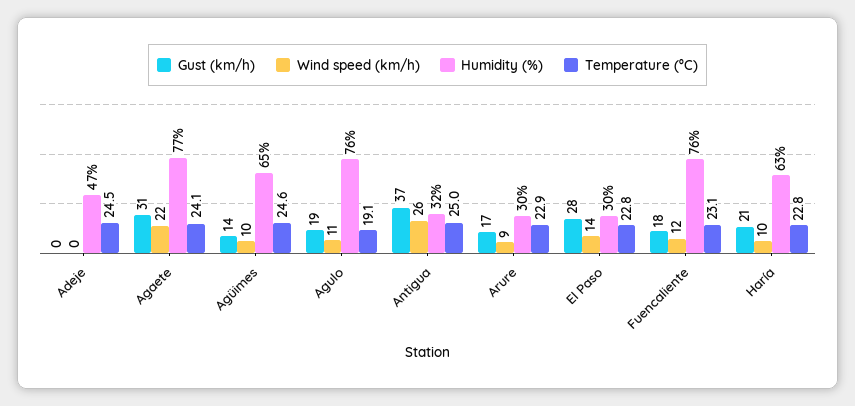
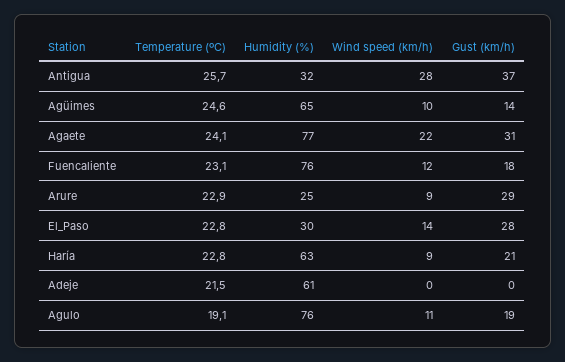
  {
    "Gust (km/h)": {
      "Adeje": 0,
      "Agaete": 31,
      "Agüimes": 14,
      "Agulo": 19,
      "Antigua": 37,
-     "Arure": 17,
+     "Arure": 29,
      "El Paso": 28,
      "Fuencaliente": 18,
      "Haría": 21
    },
    "Wind speed (km/h)": {
      "Adeje": 0,
      "Agaete": 22,
      "Agüimes": 10,
      "Agulo": 11,
-     "Antigua": 26,
+     "Antigua": 28,
      "Arure": 9,
      "El Paso": 14,
      "Fuencaliente": 12,
-     "Haría": 10
+     "Haría": 9
    },
    "Humidity (%)": {
-     "Adeje": 47,
+     "Adeje": 61,
      "Agaete": 77,
      "Agüimes": 65,
      "Agulo": 76,
      "Antigua": 32,
-     "Arure": 30,
+     "Arure": 25,
      "El Paso": 30,
      "Fuencaliente": 76,
      "Haría": 63
    },
    "Temperature (ºC)": {
-     "Adeje": 24.5,
+     "Adeje": 21.5,
      "Agaete": 24.1,
      "Agüimes": 24.6,
      "Agulo": 19.1,
-     "Antigua": 25,
+     "Antigua": 25.7,
      "Arure": 22.9,
      "El Paso": 22.8,
      "Fuencaliente": 23.1,
      "Haría": 22.8
    }
  }

